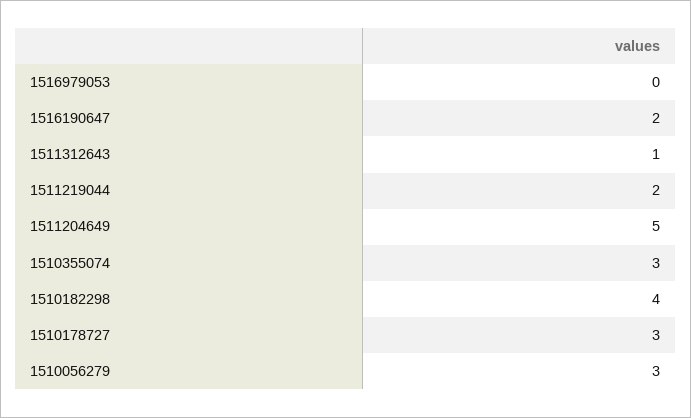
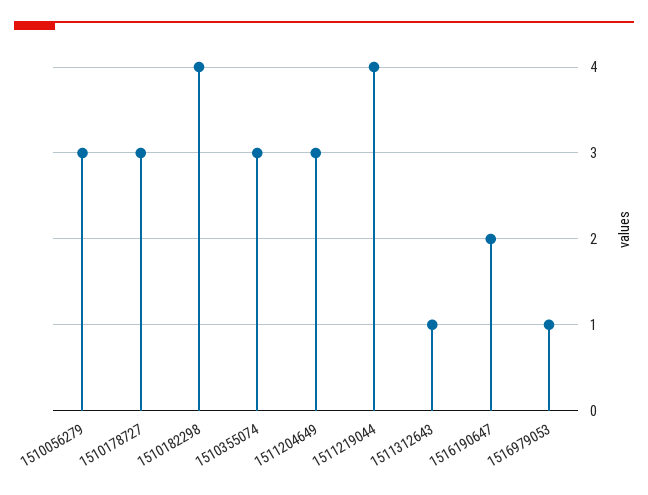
  {
-   "1516979053": 0,
+   "1516979053": 1,
    "1516190647": 2,
    "1511312643": 1,
-   "1511219044": 2,
+   "1511219044": 4,
-   "1511204649": 5,
+   "1511204649": 3,
    "1510355074": 3,
    "1510182298": 4,
    "1510178727": 3,
    "1510056279": 3
  }

